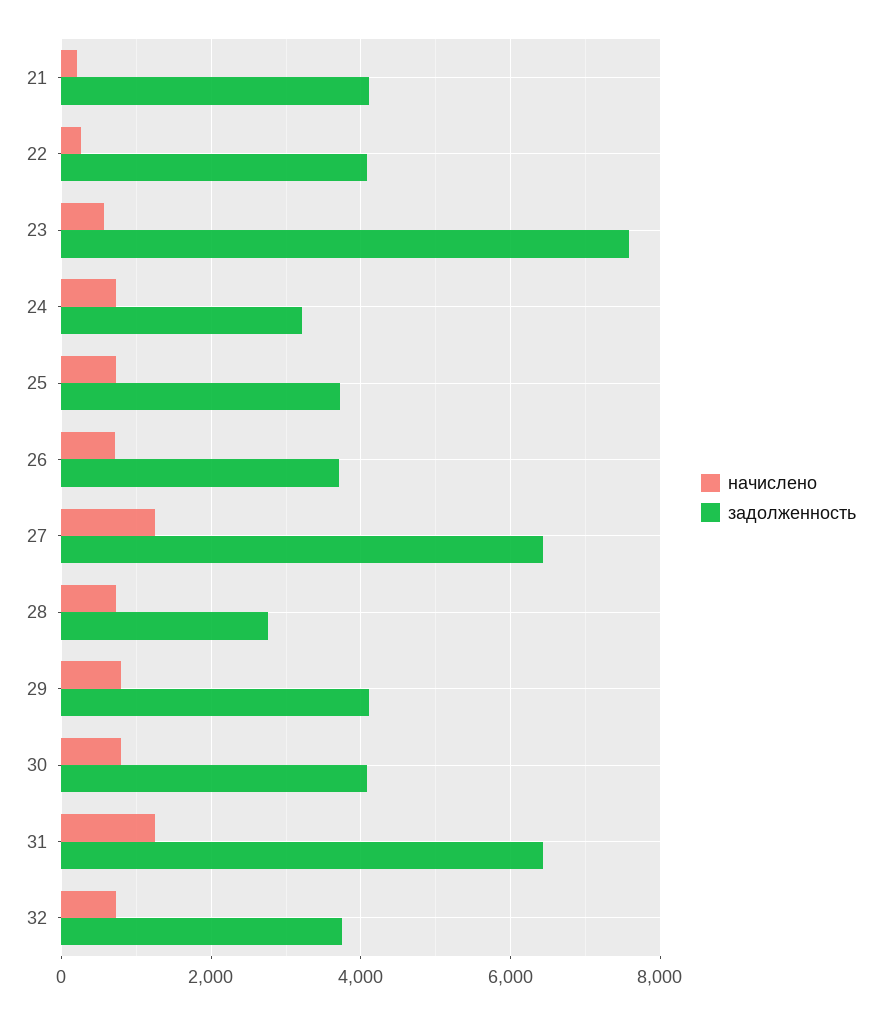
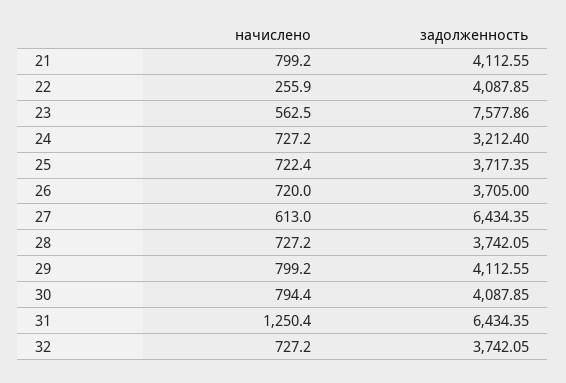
  {
    "начислено": {
-     "21": 200,
+     "21": 799.2,
      "22": 255.9,
      "23": 562.5,
      "24": 727.2,
      "25": 722.4,
      "26": 720,
-     "27": 1200,
+     "27": 613,
      "28": 727.2,
      "29": 799.2,
      "30": 794.4,
      "31": 1250.4,
      "32": 727.2
    },
    "задолженность": {
      "21": 4112.55,
      "22": 4087.85,
      "23": 7577.86,
      "24": 3212.4,
      "25": 3717.35,
      "26": 3705,
      "27": 6434.35,
-     "28": 2800,
+     "28": 3742.05,
      "29": 4112.55,
      "30": 4087.85,
      "31": 6434.35,
      "32": 3742.05
    }
  }

